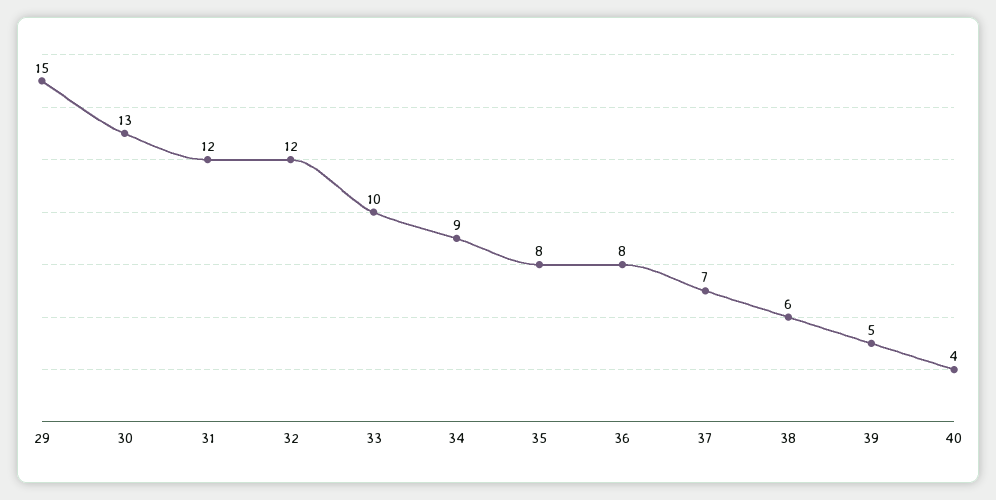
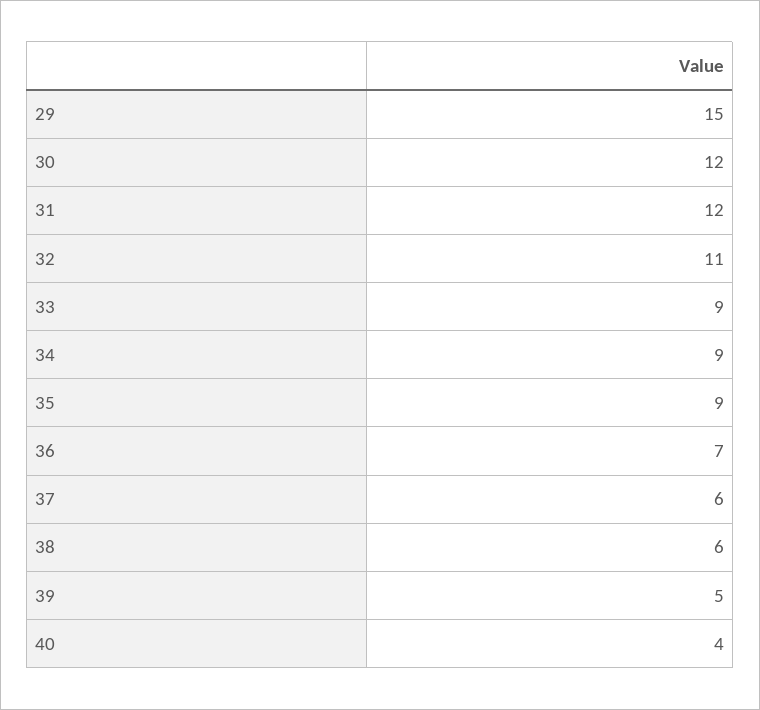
  {
    "29": 15,
-   "30": 13,
+   "30": 12,
    "31": 12,
-   "32": 12,
+   "32": 11,
-   "33": 10,
+   "33": 9,
    "34": 9,
-   "35": 8,
+   "35": 9,
-   "36": 8,
+   "36": 7,
-   "37": 7,
+   "37": 6,
    "38": 6,
    "39": 5,
    "40": 4
  }

